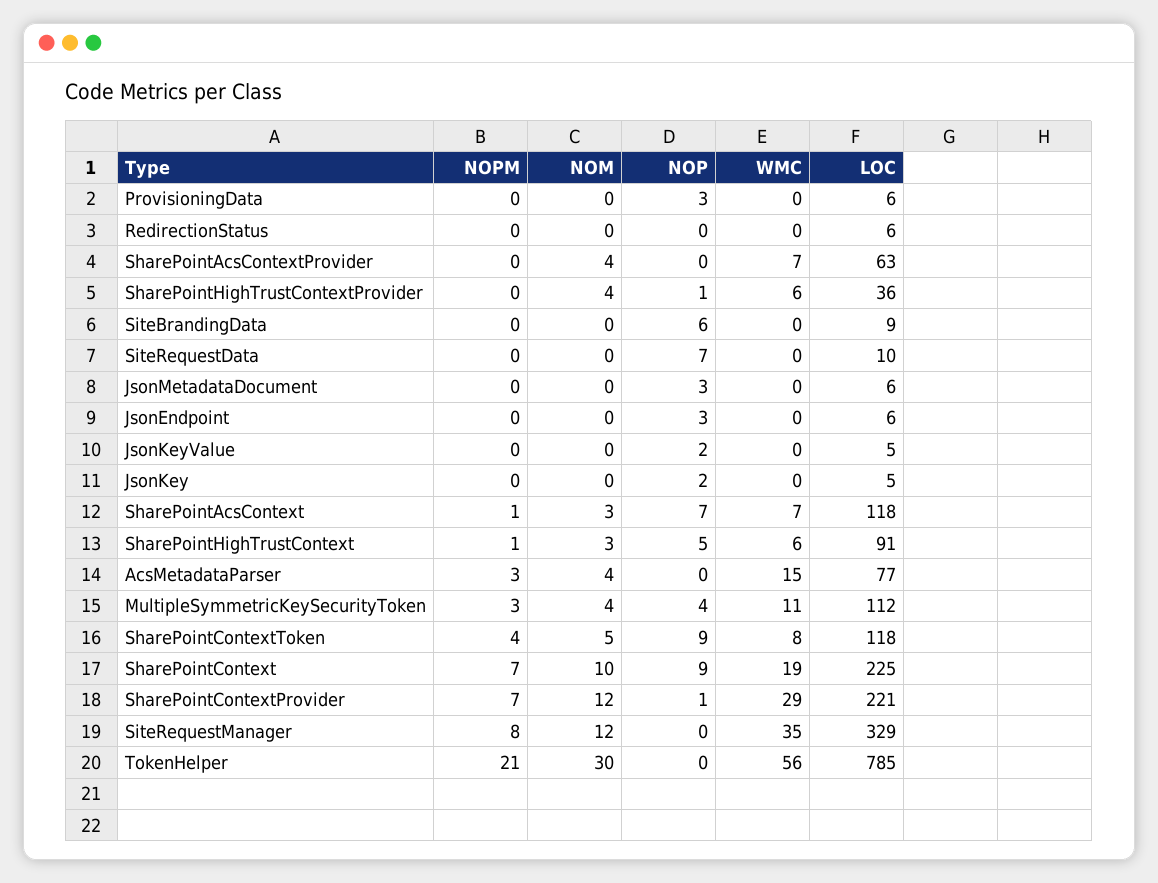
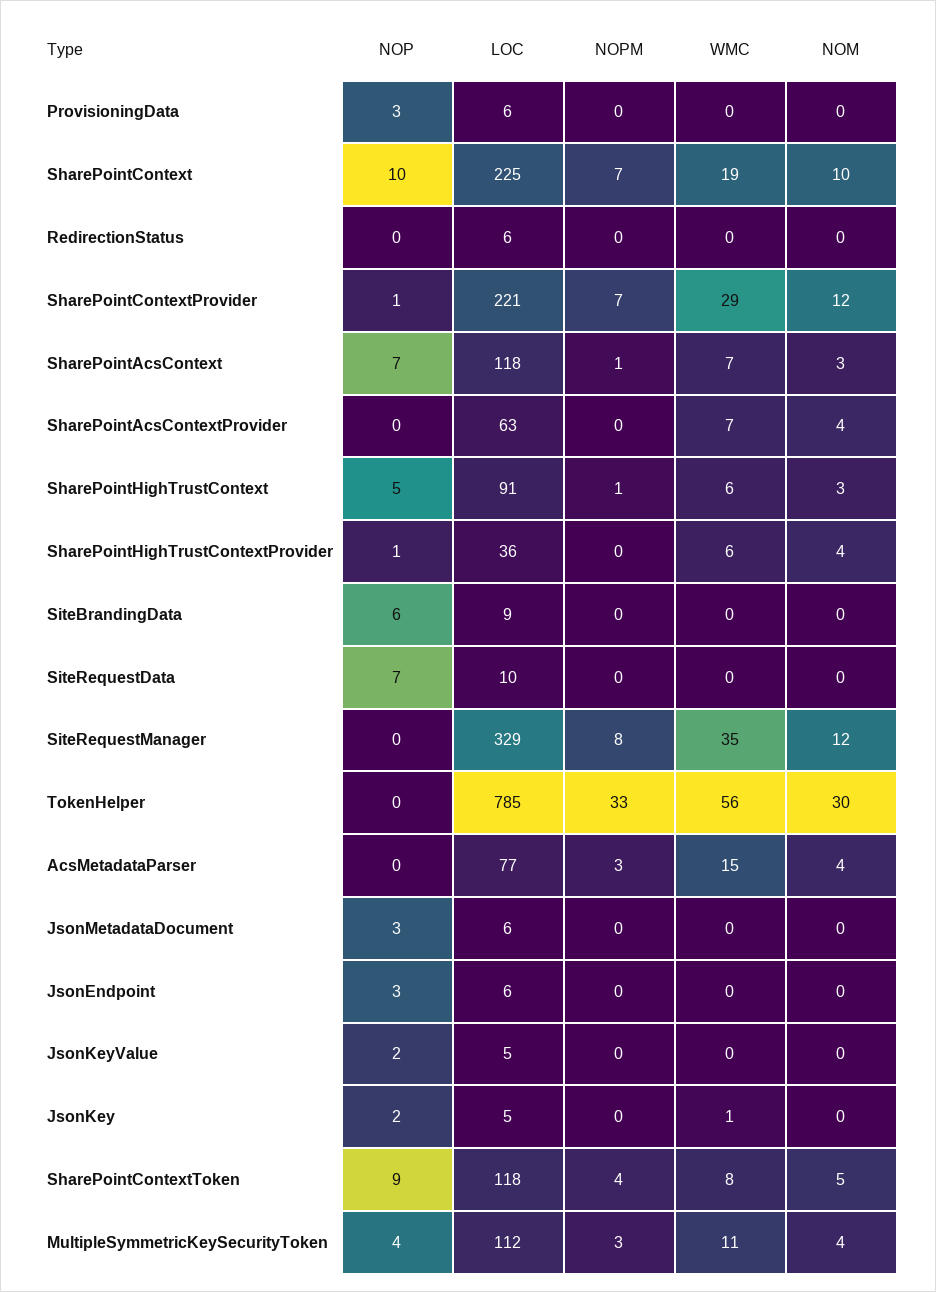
  {
    "NOPM": {
      "ProvisioningData": 0,
      "RedirectionStatus": 0,
      "SharePointAcsContextProvider": 0,
      "SharePointHighTrustContextProvider": 0,
      "SiteBrandingData": 0,
      "SiteRequestData": 0,
      "JsonMetadataDocument": 0,
      "JsonEndpoint": 0,
      "JsonKeyValue": 0,
      "JsonKey": 0,
      "SharePointAcsContext": 1,
      "SharePointHighTrustContext": 1,
      "AcsMetadataParser": 3,
      "MultipleSymmetricKeySecurityToken": 3,
      "SharePointContextToken": 4,
      "SharePointContext": 7,
      "SharePointContextProvider": 7,
      "SiteRequestManager": 8,
-     "TokenHelper": 21
+     "TokenHelper": 33
    },
    "NOM": {
      "ProvisioningData": 0,
      "RedirectionStatus": 0,
      "SharePointAcsContextProvider": 4,
      "SharePointHighTrustContextProvider": 4,
      "SiteBrandingData": 0,
      "SiteRequestData": 0,
      "JsonMetadataDocument": 0,
      "JsonEndpoint": 0,
      "JsonKeyValue": 0,
      "JsonKey": 0,
      "SharePointAcsContext": 3,
      "SharePointHighTrustContext": 3,
      "AcsMetadataParser": 4,
      "MultipleSymmetricKeySecurityToken": 4,
      "SharePointContextToken": 5,
      "SharePointContext": 10,
      "SharePointContextProvider": 12,
      "SiteRequestManager": 12,
      "TokenHelper": 30
    },
    "NOP": {
      "ProvisioningData": 3,
      "RedirectionStatus": 0,
      "SharePointAcsContextProvider": 0,
      "SharePointHighTrustContextProvider": 1,
      "SiteBrandingData": 6,
      "SiteRequestData": 7,
      "JsonMetadataDocument": 3,
      "JsonEndpoint": 3,
      "JsonKeyValue": 2,
      "JsonKey": 2,
      "SharePointAcsContext": 7,
      "SharePointHighTrustContext": 5,
      "AcsMetadataParser": 0,
      "MultipleSymmetricKeySecurityToken": 4,
      "SharePointContextToken": 9,
-     "SharePointContext": 9,
+     "SharePointContext": 10,
      "SharePointContextProvider": 1,
      "SiteRequestManager": 0,
      "TokenHelper": 0
    },
    "WMC": {
      "ProvisioningData": 0,
      "RedirectionStatus": 0,
      "SharePointAcsContextProvider": 7,
      "SharePointHighTrustContextProvider": 6,
      "SiteBrandingData": 0,
      "SiteRequestData": 0,
      "JsonMetadataDocument": 0,
      "JsonEndpoint": 0,
      "JsonKeyValue": 0,
-     "JsonKey": 0,
+     "JsonKey": 1,
      "SharePointAcsContext": 7,
      "SharePointHighTrustContext": 6,
      "AcsMetadataParser": 15,
      "MultipleSymmetricKeySecurityToken": 11,
      "SharePointContextToken": 8,
      "SharePointContext": 19,
      "SharePointContextProvider": 29,
      "SiteRequestManager": 35,
      "TokenHelper": 56
    },
    "LOC": {
      "ProvisioningData": 6,
      "RedirectionStatus": 6,
      "SharePointAcsContextProvider": 63,
      "SharePointHighTrustContextProvider": 36,
      "SiteBrandingData": 9,
      "SiteRequestData": 10,
      "JsonMetadataDocument": 6,
      "JsonEndpoint": 6,
      "JsonKeyValue": 5,
      "JsonKey": 5,
      "SharePointAcsContext": 118,
      "SharePointHighTrustContext": 91,
      "AcsMetadataParser": 77,
      "MultipleSymmetricKeySecurityToken": 112,
      "SharePointContextToken": 118,
      "SharePointContext": 225,
      "SharePointContextProvider": 221,
      "SiteRequestManager": 329,
      "TokenHelper": 785
    }
  }

